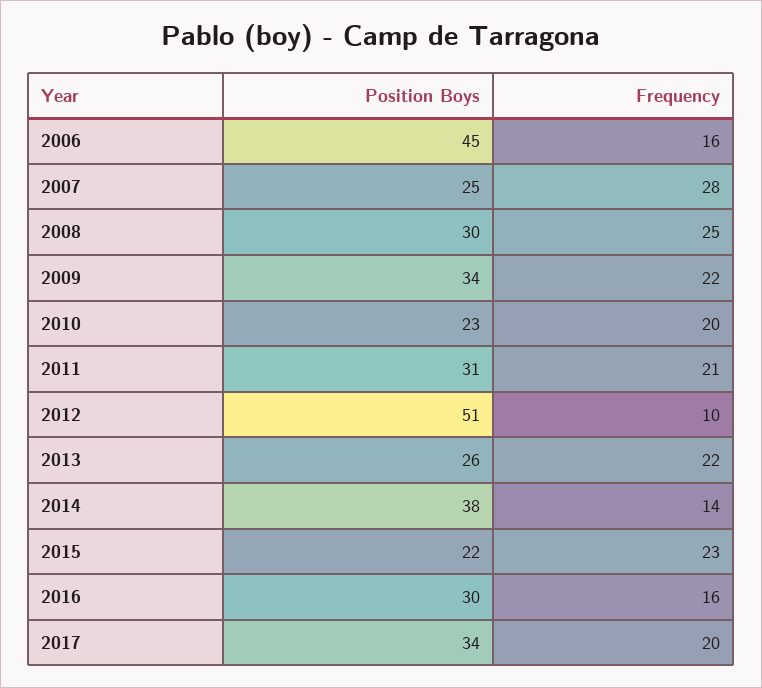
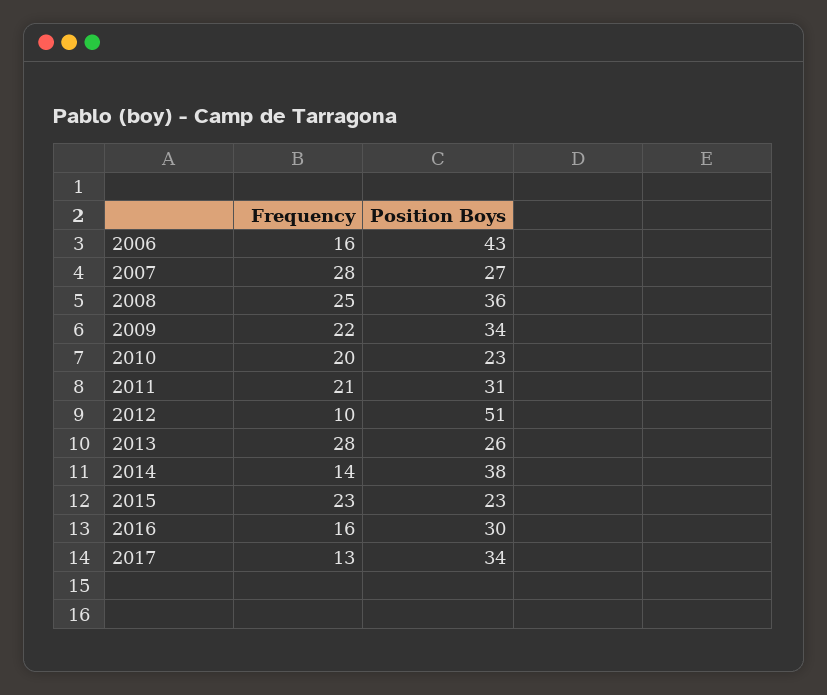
  {
    "Position Boys": {
-     "2006": 45,
+     "2006": 43,
-     "2007": 25,
+     "2007": 27,
-     "2008": 30,
+     "2008": 36,
      "2009": 34,
      "2010": 23,
      "2011": 31,
      "2012": 51,
      "2013": 26,
      "2014": 38,
-     "2015": 22,
+     "2015": 23,
      "2016": 30,
      "2017": 34
    },
    "Frequency": {
      "2006": 16,
      "2007": 28,
      "2008": 25,
      "2009": 22,
      "2010": 20,
      "2011": 21,
      "2012": 10,
-     "2013": 22,
+     "2013": 28,
      "2014": 14,
      "2015": 23,
      "2016": 16,
-     "2017": 20
+     "2017": 13
    }
  }

